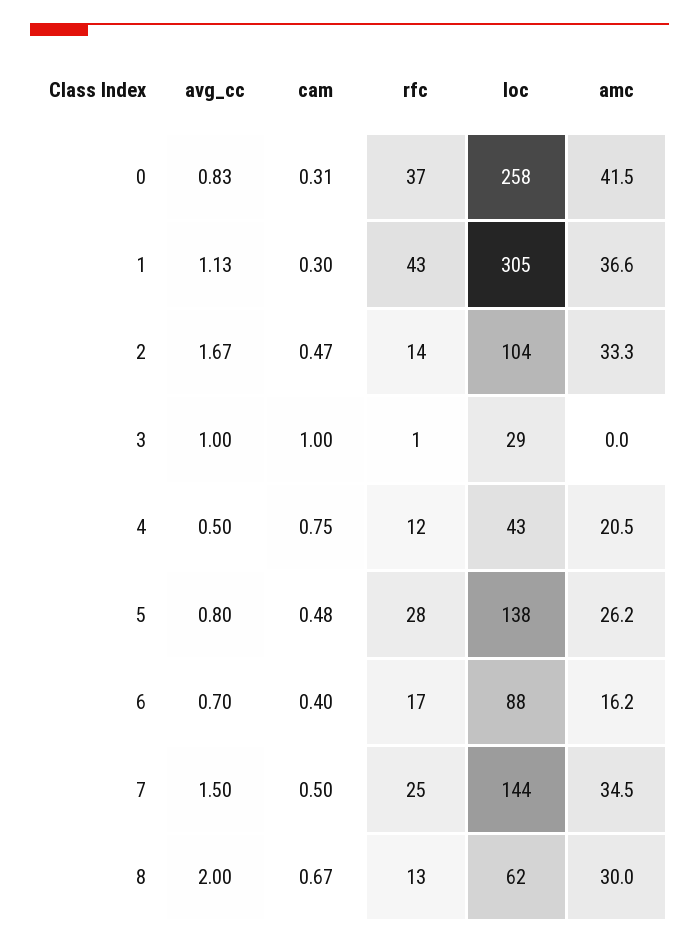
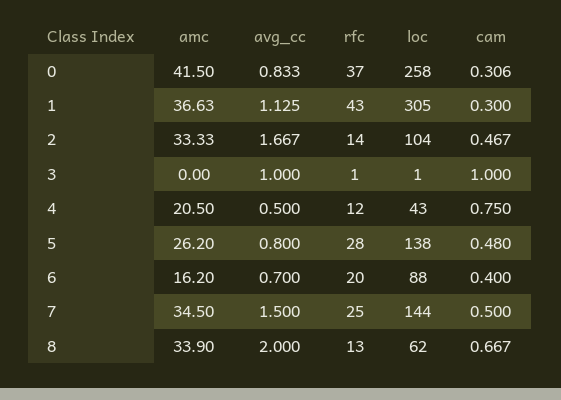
  {
    "avg_cc": {
      "0": 0.833,
      "1": 1.125,
      "2": 1.667,
      "3": 1,
      "4": 0.5,
      "5": 0.8,
      "6": 0.7,
      "7": 1.5,
      "8": 2
    },
    "cam": {
      "0": 0.306,
      "1": 0.3,
      "2": 0.467,
      "3": 1,
      "4": 0.75,
      "5": 0.48,
      "6": 0.4,
      "7": 0.5,
      "8": 0.667
    },
    "rfc": {
      "0": 37,
      "1": 43,
      "2": 14,
      "3": 1,
      "4": 12,
      "5": 28,
-     "6": 17,
+     "6": 20,
      "7": 25,
      "8": 13
    },
    "loc": {
      "0": 258,
      "1": 305,
      "2": 104,
-     "3": 29,
+     "3": 1,
      "4": 43,
      "5": 138,
      "6": 88,
      "7": 144,
      "8": 62
    },
    "amc": {
      "0": 41.5,
      "1": 36.63,
      "2": 33.33,
      "3": 0,
      "4": 20.5,
      "5": 26.2,
      "6": 16.2,
      "7": 34.5,
-     "8": 30
+     "8": 33.9
    }
  }

